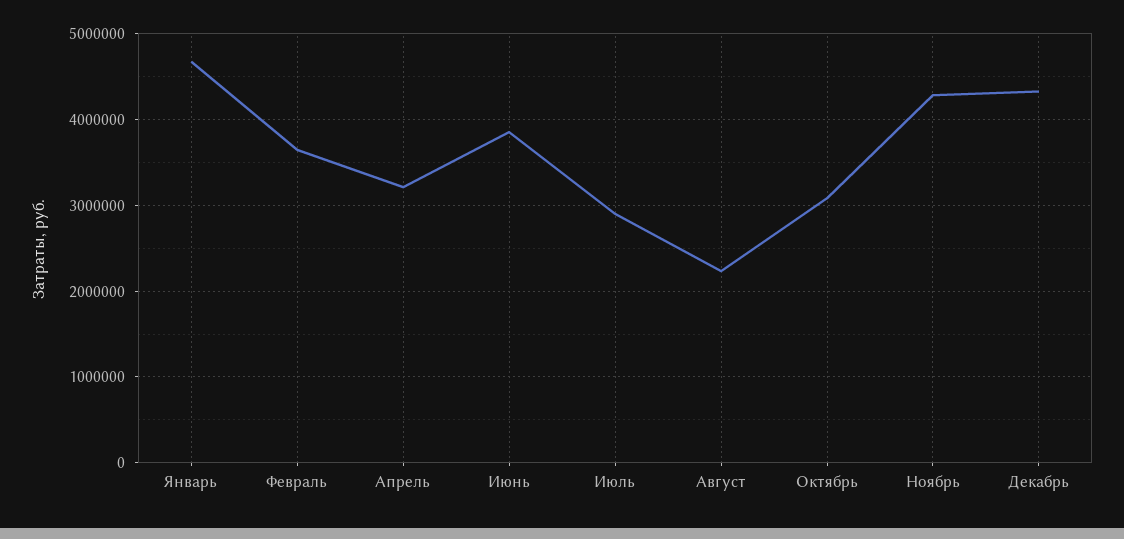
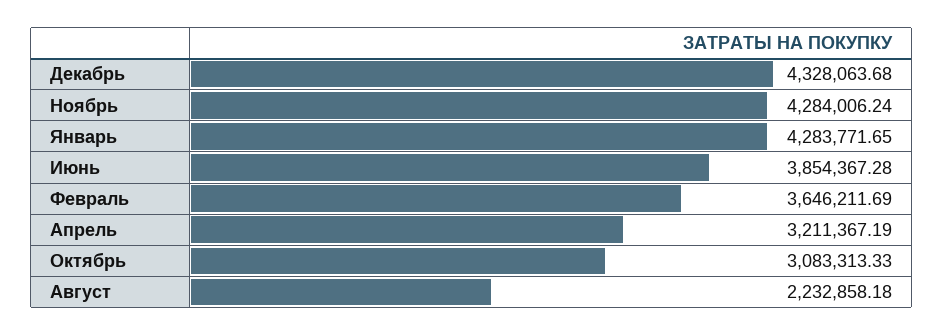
  {
-   "Январь": 4700000,
+   "Январь": 4283771.65,
    "Февраль": 3646211.69,
    "Апрель": 3211367.19,
    "Июнь": 3854367.28,
-   "Июль": 2900000,
    "Август": 2232858.18,
    "Октябрь": 3083313.33,
    "Ноябрь": 4284006.24,
    "Декабрь": 4328063.68
  }

